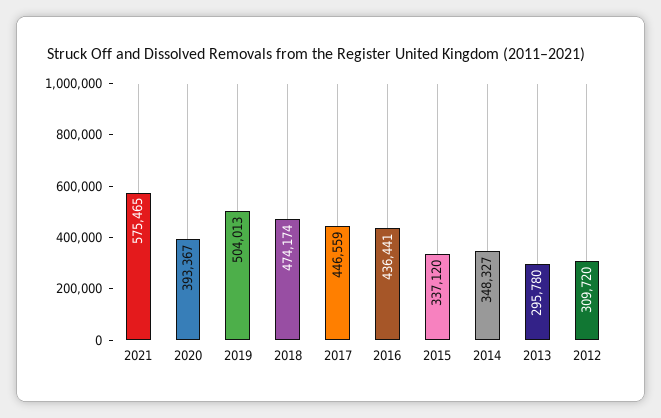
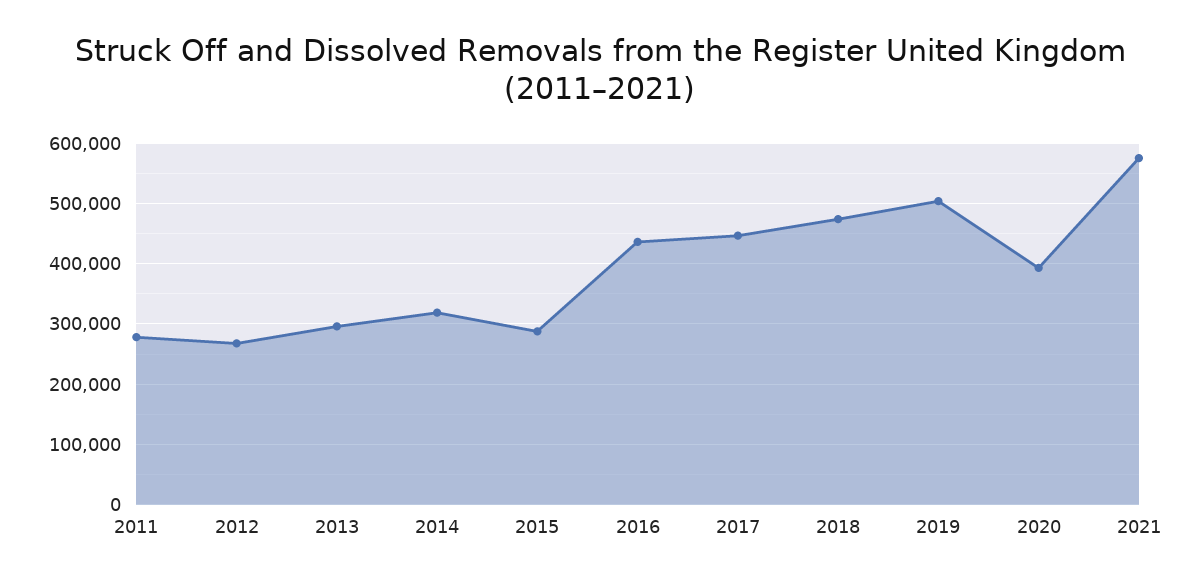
  {
    "2021": 575465,
    "2020": 393367,
    "2019": 504013,
    "2018": 474174,
    "2017": 446559,
    "2016": 436441,
-   "2015": 337120,
+   "2015": 290000,
-   "2014": 348327,
+   "2014": 320000,
    "2013": 295780,
-   "2012": 309720
+   "2012": 270000,
+   "2011": 280000
  }

